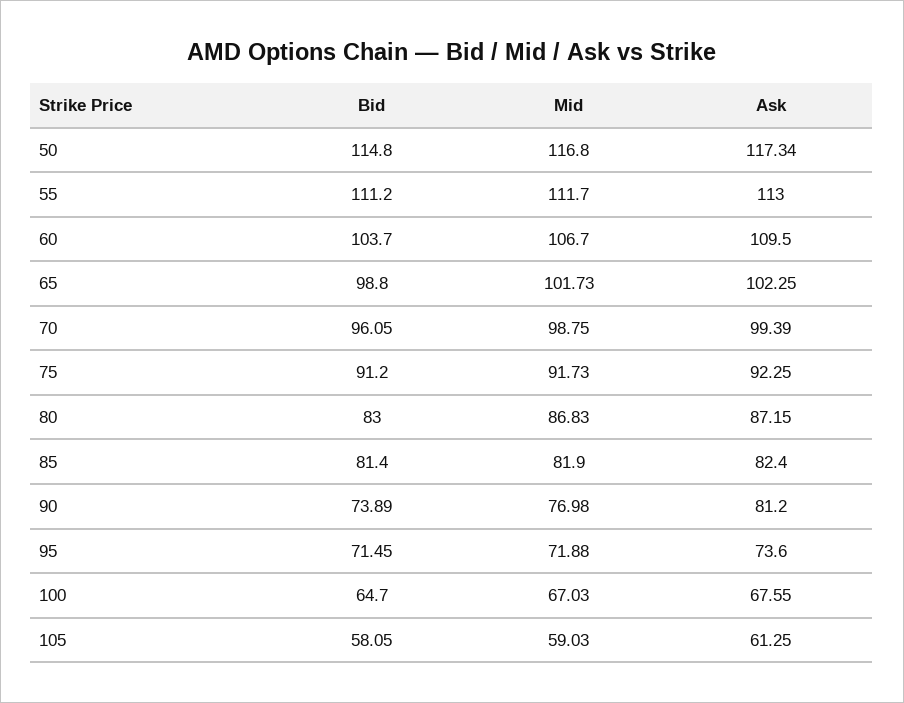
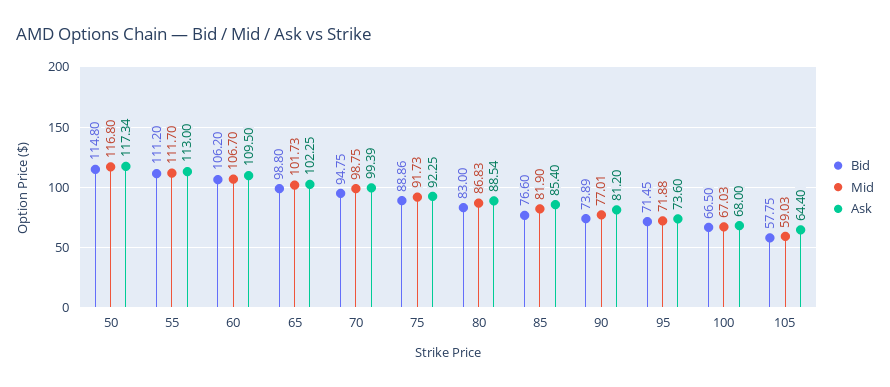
  {
    "Bid": {
      "50": 114.8,
      "55": 111.2,
-     "60": 103.7,
+     "60": 106.2,
      "65": 98.8,
-     "70": 96.05,
+     "70": 94.75,
-     "75": 91.2,
+     "75": 88.86,
      "80": 83,
-     "85": 81.4,
+     "85": 76.6,
      "90": 73.89,
      "95": 71.45,
-     "100": 64.7,
+     "100": 66.5,
-     "105": 58.05
+     "105": 57.75
    },
    "Mid": {
      "50": 116.8,
      "55": 111.7,
      "60": 106.7,
      "65": 101.73,
      "70": 98.75,
      "75": 91.73,
      "80": 86.83,
      "85": 81.9,
-     "90": 76.98,
+     "90": 77.01,
      "95": 71.88,
      "100": 67.03,
      "105": 59.03
    },
    "Ask": {
      "50": 117.34,
      "55": 113,
      "60": 109.5,
      "65": 102.25,
      "70": 99.39,
      "75": 92.25,
-     "80": 87.15,
+     "80": 88.54,
-     "85": 82.4,
+     "85": 85.4,
      "90": 81.2,
      "95": 73.6,
-     "100": 67.55,
+     "100": 68,
-     "105": 61.25
+     "105": 64.4
    }
  }

